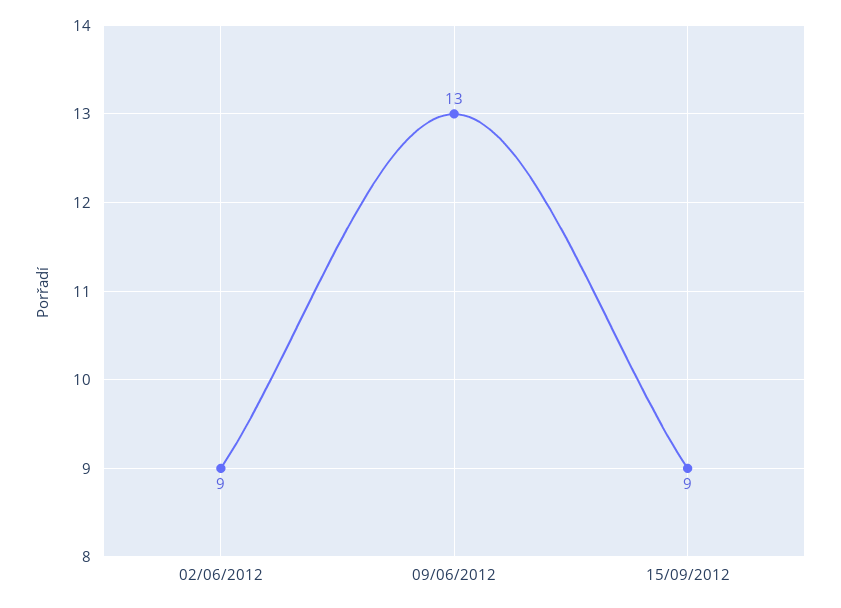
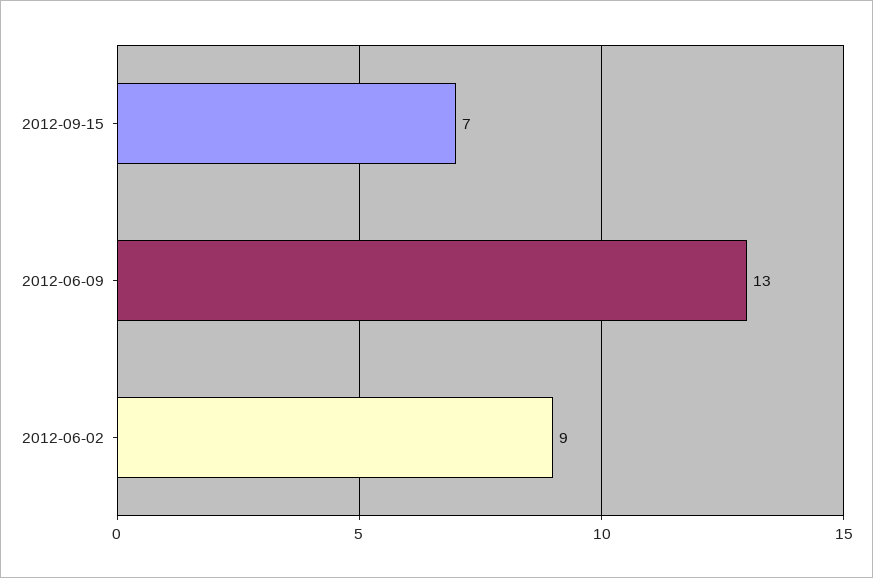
  {
    "02/06/2012": 9,
    "09/06/2012": 13,
-   "15/09/2012": 9
+   "15/09/2012": 7
  }

